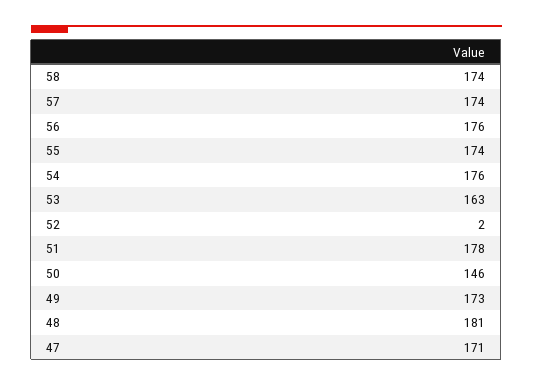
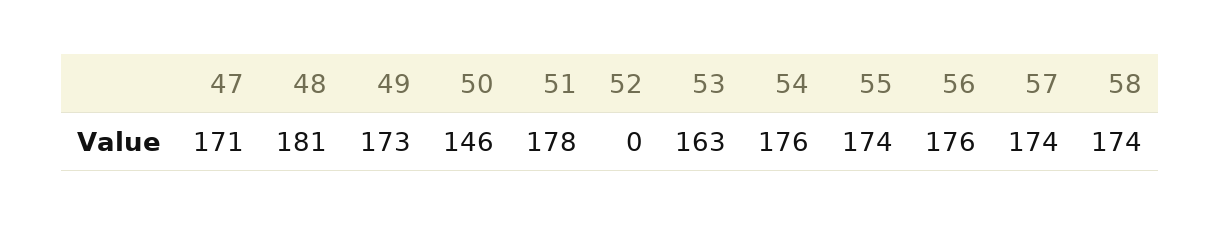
  {
    "58": 174,
    "57": 174,
    "56": 176,
    "55": 174,
    "54": 176,
    "53": 163,
-   "52": 2,
+   "52": 0,
    "51": 178,
    "50": 146,
    "49": 173,
    "48": 181,
    "47": 171
  }

